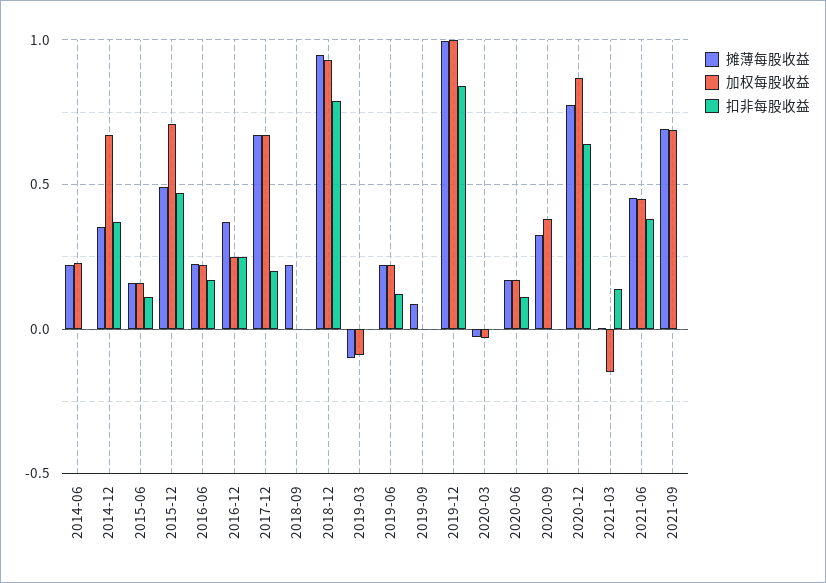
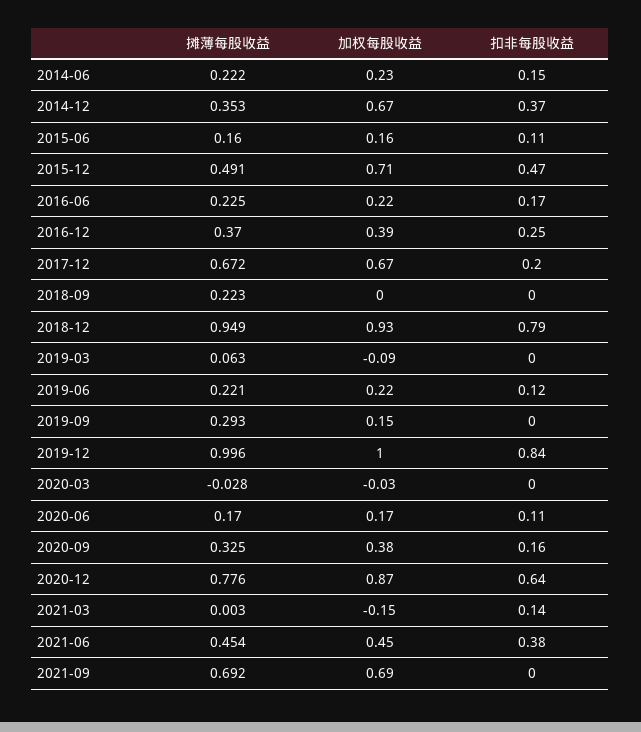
  {
    "摊薄每股收益": {
      "2014-06": 0.222,
      "2014-12": 0.353,
      "2015-06": 0.16,
      "2015-12": 0.491,
      "2016-06": 0.225,
      "2016-12": 0.37,
      "2017-12": 0.672,
      "2018-09": 0.223,
      "2018-12": 0.949,
-     "2019-03": -0.1,
+     "2019-03": 0.063,
      "2019-06": 0.221,
-     "2019-09": 0.1,
+     "2019-09": 0.293,
      "2019-12": 0.996,
      "2020-03": -0.028,
      "2020-06": 0.17,
      "2020-09": 0.325,
      "2020-12": 0.776,
      "2021-03": 0.003,
      "2021-06": 0.454,
      "2021-09": 0.692
    },
    "加权每股收益": {
      "2014-06": 0.23,
      "2014-12": 0.67,
      "2015-06": 0.16,
      "2015-12": 0.71,
      "2016-06": 0.22,
-     "2016-12": 0.25,
+     "2016-12": 0.39,
      "2017-12": 0.67,
      "2018-09": 0,
      "2018-12": 0.93,
      "2019-03": -0.09,
      "2019-06": 0.22,
-     "2019-09": 0,
+     "2019-09": 0.15,
      "2019-12": 1,
      "2020-03": -0.03,
      "2020-06": 0.17,
      "2020-09": 0.38,
      "2020-12": 0.87,
      "2021-03": -0.15,
      "2021-06": 0.45,
      "2021-09": 0.69
    },
    "扣非每股收益": {
-     "2014-06": 0,
+     "2014-06": 0.15,
      "2014-12": 0.37,
      "2015-06": 0.11,
      "2015-12": 0.47,
      "2016-06": 0.17,
      "2016-12": 0.25,
      "2017-12": 0.2,
      "2018-09": 0,
      "2018-12": 0.79,
      "2019-03": 0,
      "2019-06": 0.12,
      "2019-09": 0,
      "2019-12": 0.84,
      "2020-03": 0,
      "2020-06": 0.11,
-     "2020-09": 0,
+     "2020-09": 0.16,
      "2020-12": 0.64,
      "2021-03": 0.14,
      "2021-06": 0.38,
      "2021-09": 0
    }
  }

